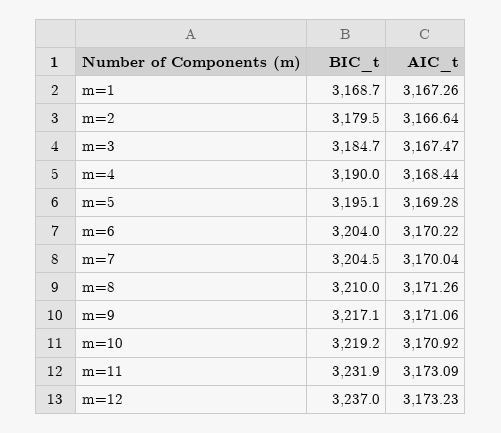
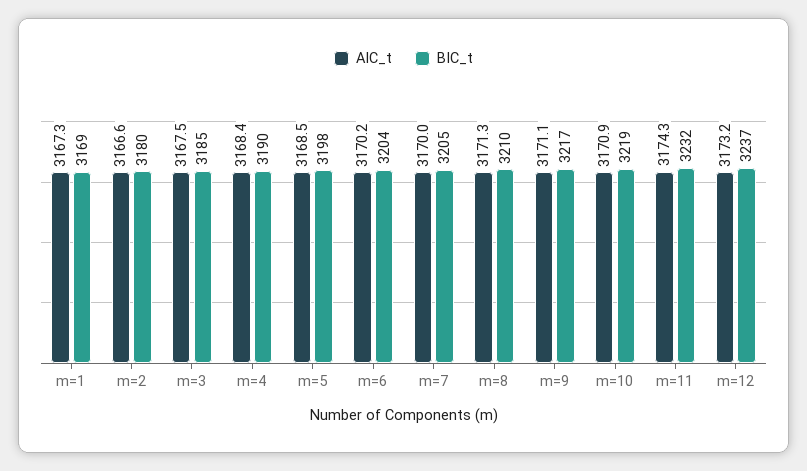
  {
    "BIC_t": {
      "m=1": 3168.7,
      "m=2": 3179.5,
      "m=3": 3184.7,
      "m=4": 3190,
-     "m=5": 3195.1,
+     "m=5": 3198,
      "m=6": 3204,
      "m=7": 3204.5,
      "m=8": 3210,
      "m=9": 3217.1,
      "m=10": 3219.2,
      "m=11": 3231.9,
      "m=12": 3237
    },
    "AIC_t": {
      "m=1": 3167.26,
      "m=2": 3166.64,
      "m=3": 3167.47,
      "m=4": 3168.44,
-     "m=5": 3169.28,
+     "m=5": 3168.5,
      "m=6": 3170.22,
      "m=7": 3170.04,
      "m=8": 3171.26,
      "m=9": 3171.06,
      "m=10": 3170.92,
-     "m=11": 3173.09,
+     "m=11": 3174.3,
      "m=12": 3173.23
    }
  }

